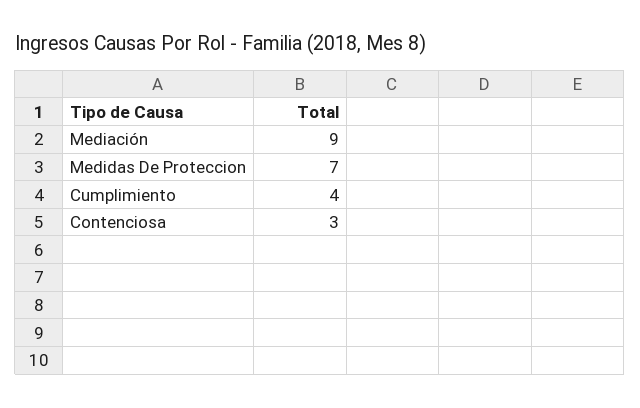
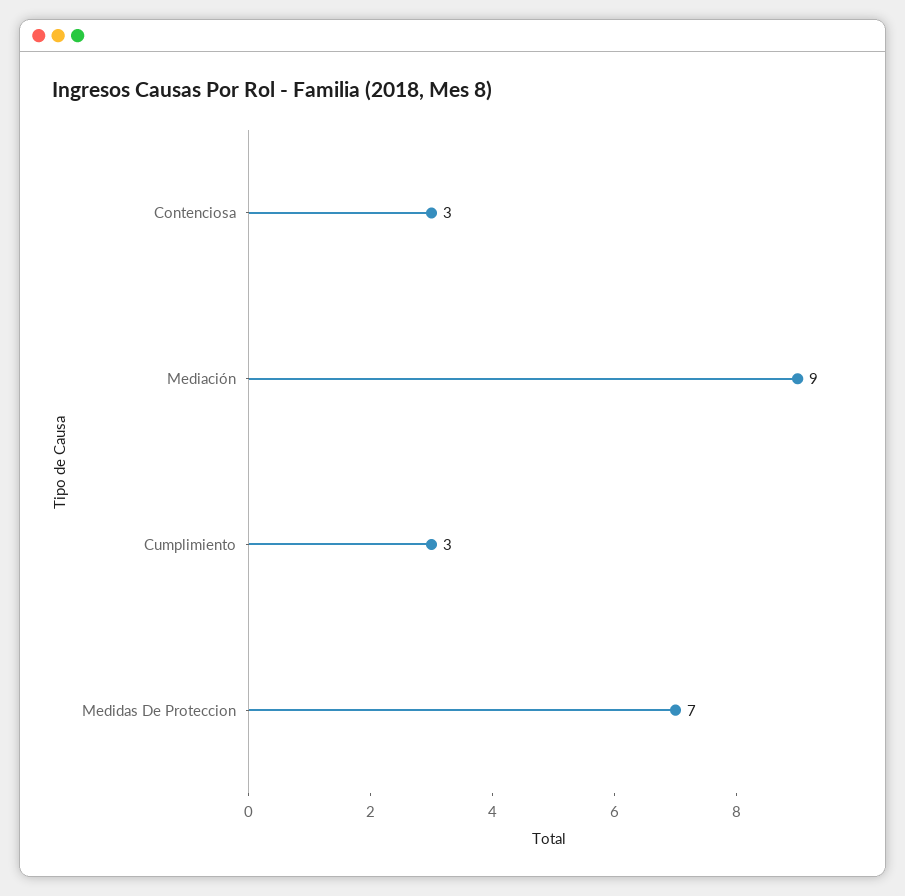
  {
    "Mediación": 9,
    "Medidas De Proteccion": 7,
-   "Cumplimiento": 4,
+   "Cumplimiento": 3,
    "Contenciosa": 3
  }

